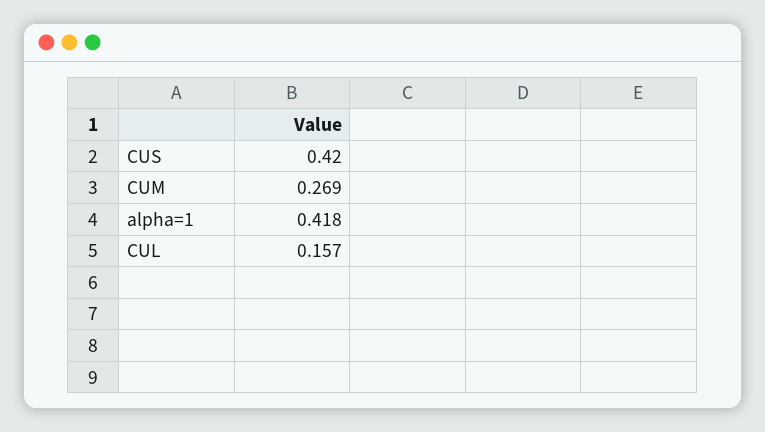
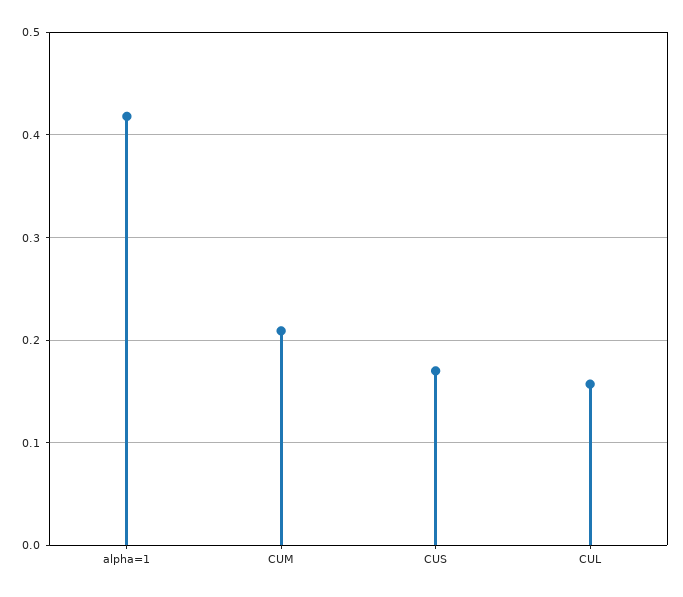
  {
-   "CUS": 0.42,
+   "CUS": 0.17,
-   "CUM": 0.269,
+   "CUM": 0.21,
    "alpha=1": 0.418,
    "CUL": 0.157
  }

